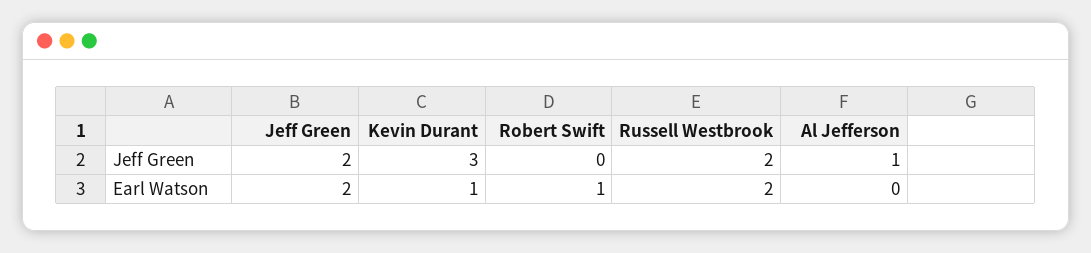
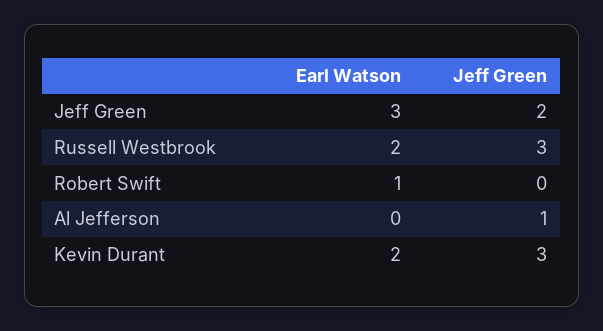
  {
    "Jeff Green": {
      "Jeff Green": 2,
-     "Earl Watson": 2
+     "Earl Watson": 3
    },
    "Kevin Durant": {
      "Jeff Green": 3,
-     "Earl Watson": 1
+     "Earl Watson": 2
    },
    "Robert Swift": {
      "Jeff Green": 0,
      "Earl Watson": 1
    },
    "Russell Westbrook": {
-     "Jeff Green": 2,
+     "Jeff Green": 3,
      "Earl Watson": 2
    },
    "Al Jefferson": {
      "Jeff Green": 1,
      "Earl Watson": 0
    }
  }

